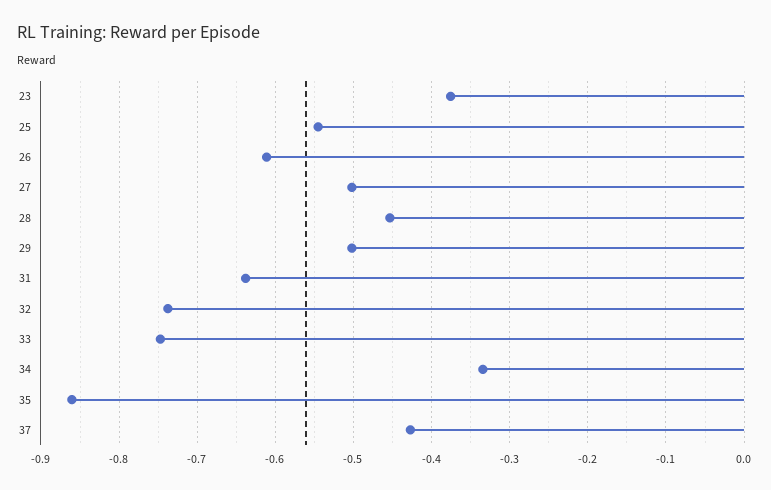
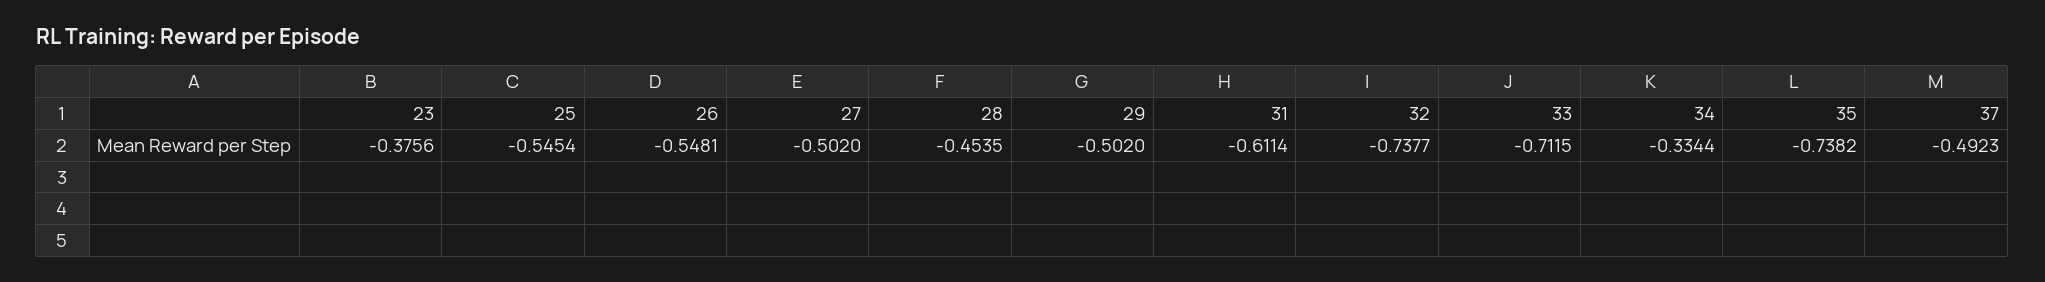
  {
    "23": -0.3756,
    "25": -0.5454,
-   "26": -0.61,
+   "26": -0.5481,
    "27": -0.502,
    "28": -0.4535,
    "29": -0.502,
-   "31": -0.64,
+   "31": -0.6114,
    "32": -0.7377,
-   "33": -0.75,
+   "33": -0.7115,
    "34": -0.3344,
-   "35": -0.86,
+   "35": -0.7382,
-   "37": -0.43
+   "37": -0.4923
  }

